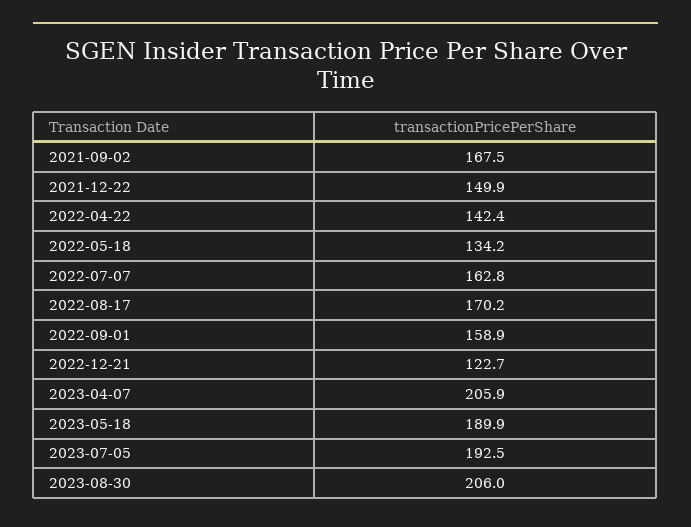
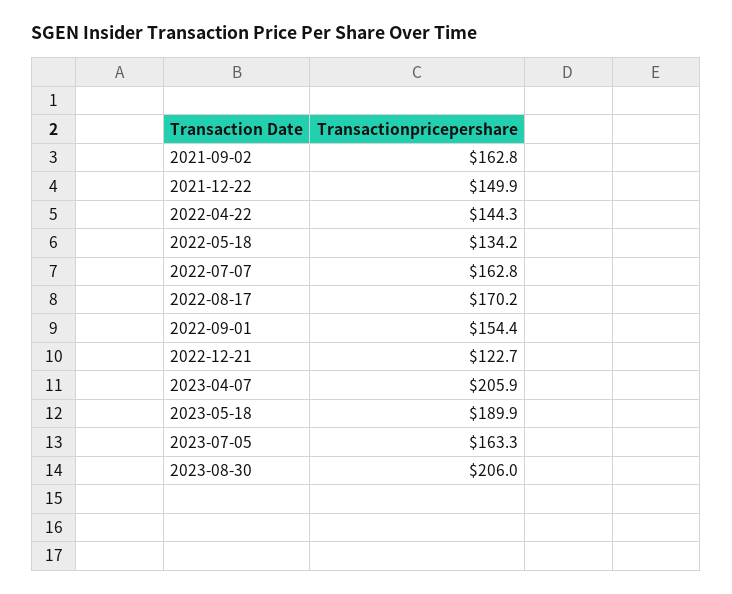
  {
-   "2021-09-02": 167.5,
+   "2021-09-02": 162.8,
    "2021-12-22": 149.9,
-   "2022-04-22": 142.4,
+   "2022-04-22": 144.3,
    "2022-05-18": 134.2,
    "2022-07-07": 162.8,
    "2022-08-17": 170.2,
-   "2022-09-01": 158.9,
+   "2022-09-01": 154.4,
    "2022-12-21": 122.7,
    "2023-04-07": 205.9,
    "2023-05-18": 189.9,
-   "2023-07-05": 192.5,
+   "2023-07-05": 163.3,
    "2023-08-30": 206
  }

